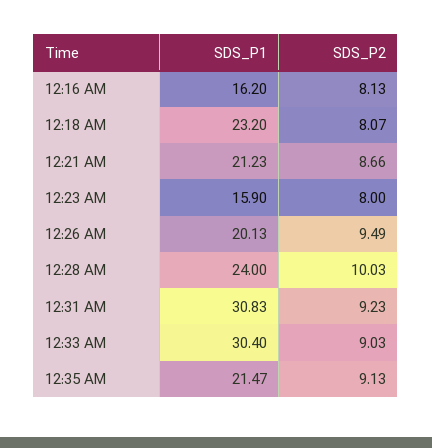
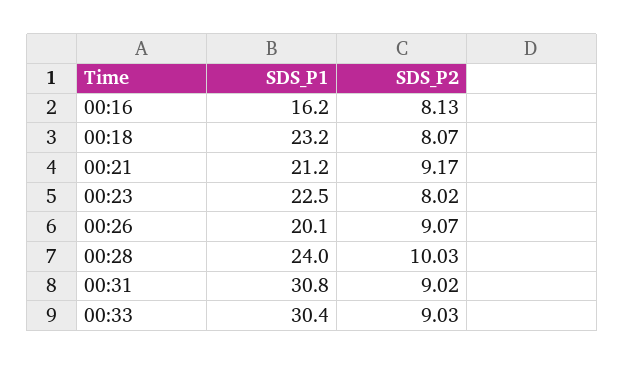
  {
    "SDS_P1": {
      "12:16 AM": 16.2,
      "12:18 AM": 23.2,
      "12:21 AM": 21.23,
-     "12:23 AM": 15.9,
+     "12:23 AM": 22.5,
      "12:26 AM": 20.13,
      "12:28 AM": 24,
      "12:31 AM": 30.83,
-     "12:33 AM": 30.4,
+     "12:33 AM": 30.4
-     "12:35 AM": 21.47
    },
    "SDS_P2": {
      "12:16 AM": 8.13,
      "12:18 AM": 8.07,
-     "12:21 AM": 8.66,
+     "12:21 AM": 9.17,
-     "12:23 AM": 8,
+     "12:23 AM": 8.02,
-     "12:26 AM": 9.49,
+     "12:26 AM": 9.07,
      "12:28 AM": 10.03,
-     "12:31 AM": 9.23,
+     "12:31 AM": 9.02,
-     "12:33 AM": 9.03,
+     "12:33 AM": 9.03
-     "12:35 AM": 9.13
    }
  }

